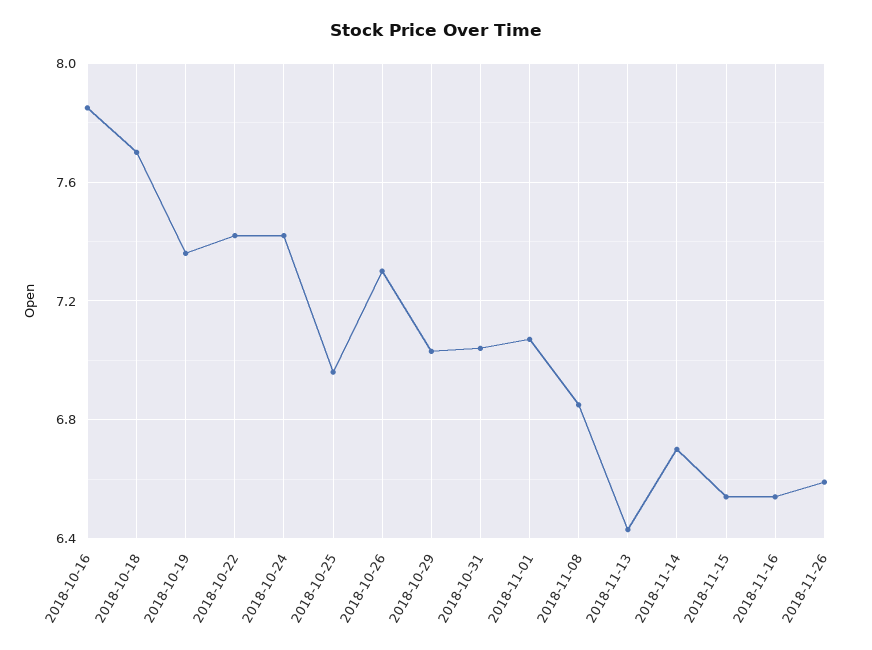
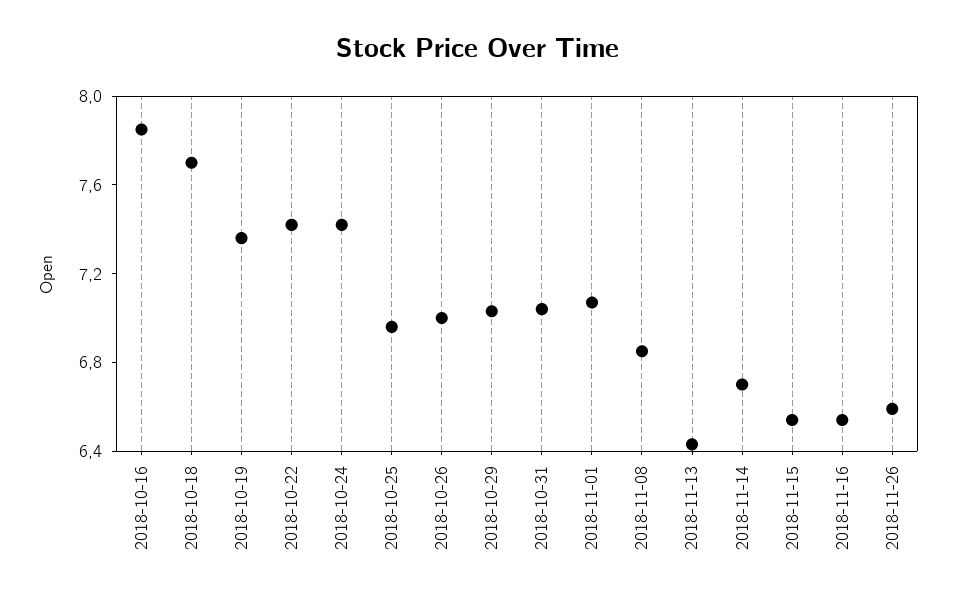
  {
    "2018-10-16": 7.85,
    "2018-10-18": 7.7,
    "2018-10-19": 7.35,
    "2018-10-22": 7.4,
    "2018-10-24": 7.4,
    "2018-10-25": 6.95,
-   "2018-10-26": 7.3,
+   "2018-10-26": 7,
    "2018-10-29": 7.05,
    "2018-10-31": 7.05,
    "2018-11-01": 7.05,
    "2018-11-08": 6.85,
    "2018-11-13": 6.45,
    "2018-11-14": 6.7,
    "2018-11-15": 6.55,
    "2018-11-16": 6.55,
    "2018-11-26": 6.6
  }

